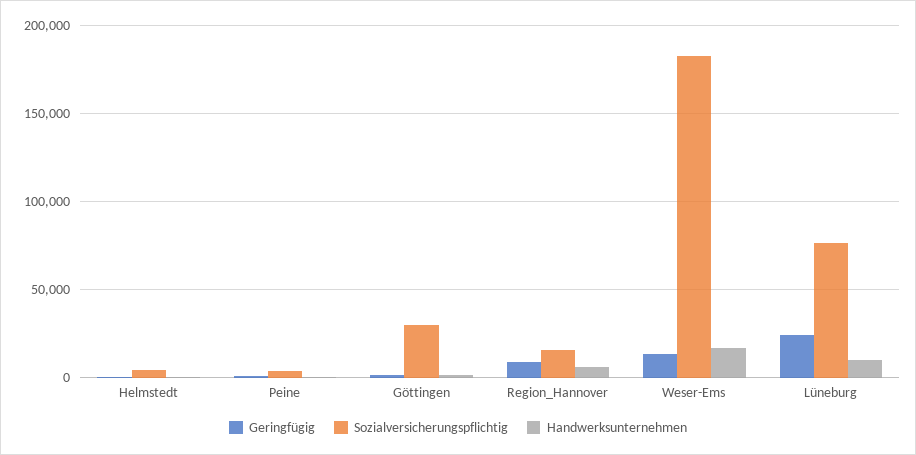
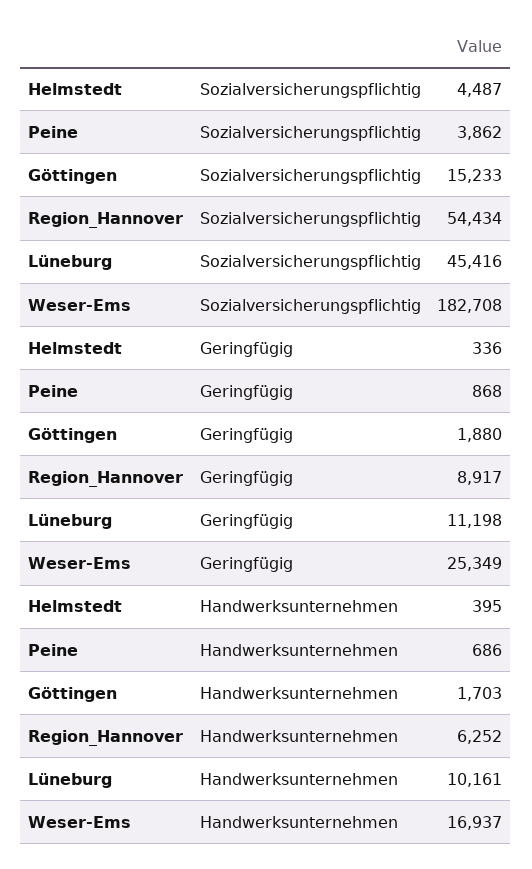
  {
    "Geringfügig": {
      "Helmstedt": 336,
      "Peine": 868,
      "Göttingen": 1880,
      "Region_Hannover": 8917,
-     "Weser-Ems": 15000,
+     "Weser-Ems": 25349,
-     "Lüneburg": 25000
+     "Lüneburg": 11198
    },
    "Sozialversicherungspflichtig": {
      "Helmstedt": 4487,
      "Peine": 3862,
-     "Göttingen": 30000,
+     "Göttingen": 15233,
-     "Region_Hannover": 15000,
+     "Region_Hannover": 54434,
      "Weser-Ems": 182708,
-     "Lüneburg": 75000
+     "Lüneburg": 45416
    },
    "Handwerksunternehmen": {
      "Helmstedt": 395,
      "Peine": 686,
      "Göttingen": 1703,
      "Region_Hannover": 6252,
      "Weser-Ems": 16937,
      "Lüneburg": 10161
    }
  }

